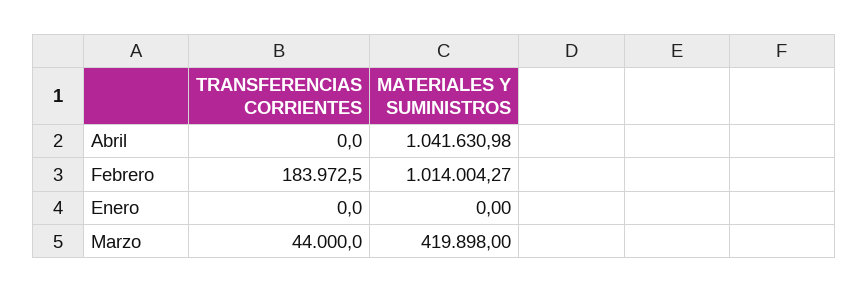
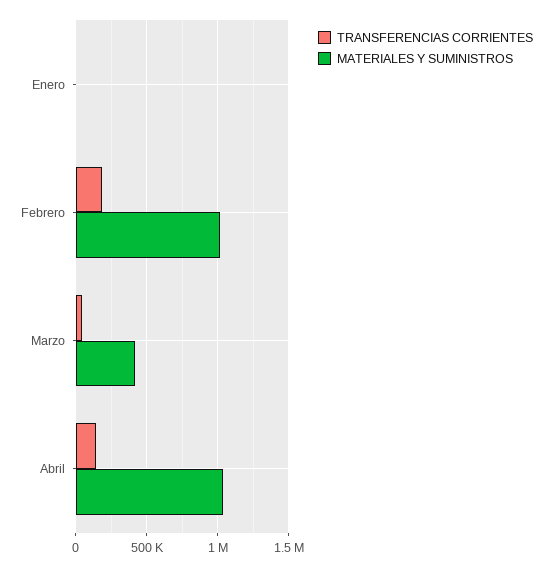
  {
    "TRANSFERENCIAS CORRIENTES": {
-     "Abril": 0,
+     "Abril": 150000,
      "Febrero": 183972.5,
      "Enero": 0,
      "Marzo": 44000
    },
    "MATERIALES Y SUMINISTROS": {
      "Abril": 1041630.98,
      "Febrero": 1014004.27,
      "Enero": 0,
      "Marzo": 419898
    }
  }

